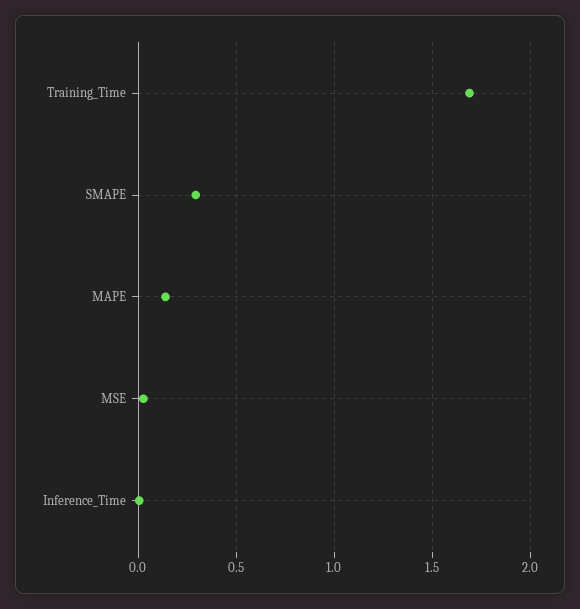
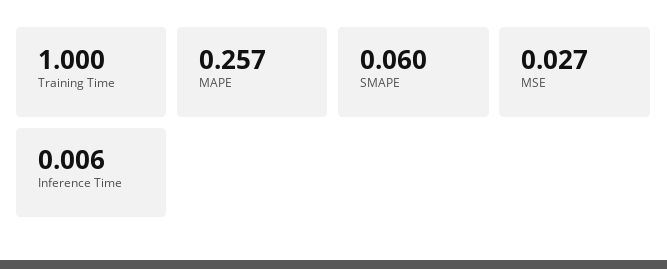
  {
-   "Training_Time": 1.7,
+   "Training_Time": 1,
-   "SMAPE": 0.3,
+   "SMAPE": 0.06,
-   "MAPE": 0.15,
+   "MAPE": 0.257,
    "MSE": 0.027,
    "Inference_Time": 0.006
  }

